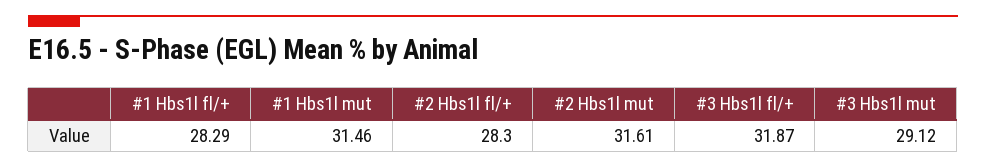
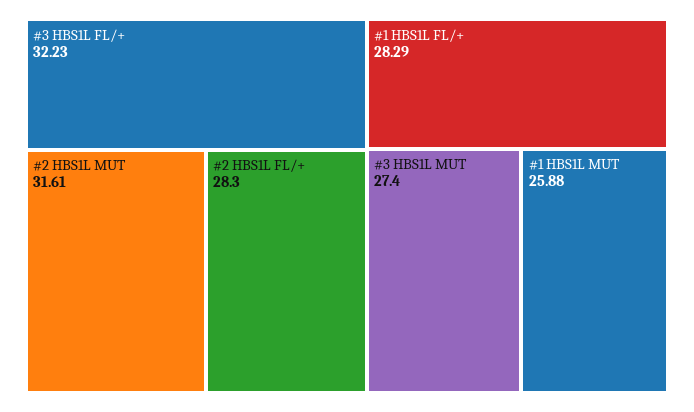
  {
    "#1 Hbs1l fl/+": 28.29,
-   "#1 Hbs1l mut": 31.46,
+   "#1 Hbs1l mut": 25.88,
    "#2 Hbs1l fl/+": 28.3,
    "#2 Hbs1l mut": 31.61,
-   "#3 Hbs1l fl/+": 31.87,
+   "#3 Hbs1l fl/+": 32.23,
-   "#3 Hbs1l mut": 29.12
+   "#3 Hbs1l mut": 27.4
  }

